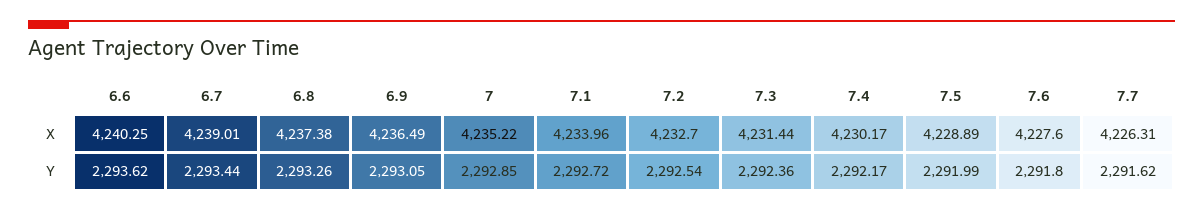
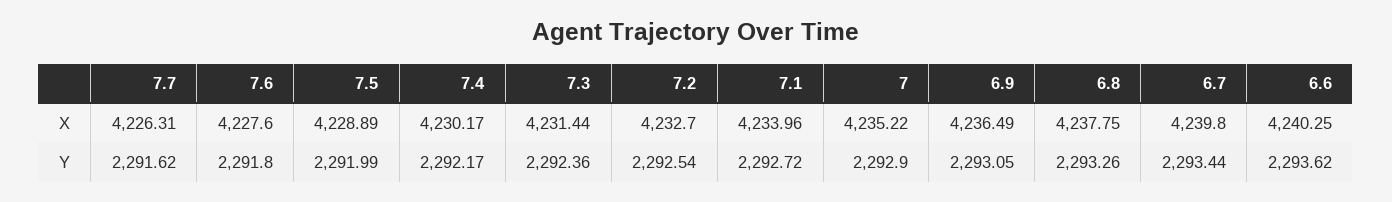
  {
    "6.6": {
      "X": 4240.25,
      "Y": 2293.62
    },
    "6.7": {
-     "X": 4239.01,
+     "X": 4239.8,
      "Y": 2293.44
    },
    "6.8": {
-     "X": 4237.38,
+     "X": 4237.75,
      "Y": 2293.26
    },
    "6.9": {
      "X": 4236.49,
      "Y": 2293.05
    },
    "7": {
      "X": 4235.22,
-     "Y": 2292.85
+     "Y": 2292.9
    },
    "7.1": {
      "X": 4233.96,
      "Y": 2292.72
    },
    "7.2": {
      "X": 4232.7,
      "Y": 2292.54
    },
    "7.3": {
      "X": 4231.44,
      "Y": 2292.36
    },
    "7.4": {
      "X": 4230.17,
      "Y": 2292.17
    },
    "7.5": {
      "X": 4228.89,
      "Y": 2291.99
    },
    "7.6": {
      "X": 4227.6,
      "Y": 2291.8
    },
    "7.7": {
      "X": 4226.31,
      "Y": 2291.62
    }
  }

